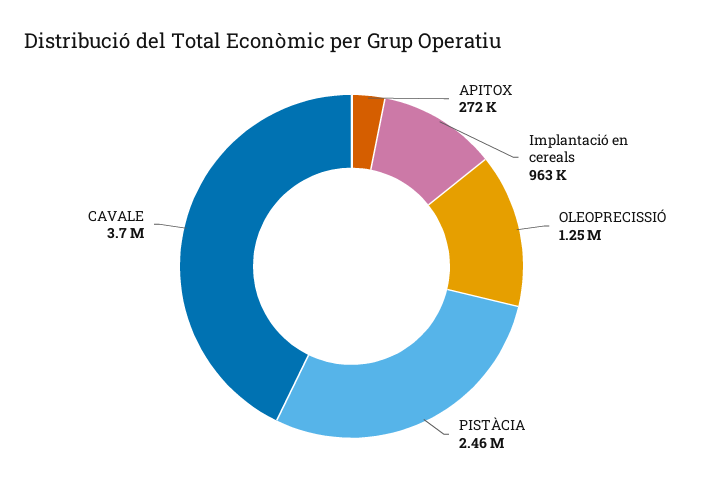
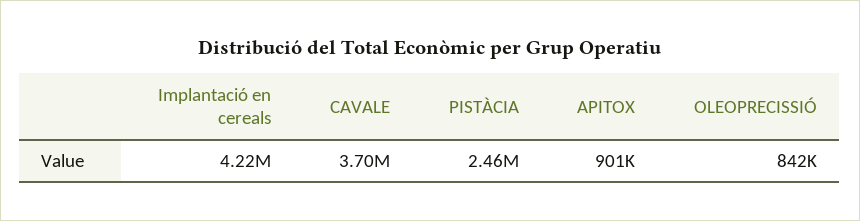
  {
-   "APITOX": 272000,
+   "APITOX": 901000,
-   "Implantació en cereals": 963000,
+   "Implantació en cereals": 4220000,
-   "OLEOPRECISSIÓ": 1250000,
+   "OLEOPRECISSIÓ": 842000,
    "PISTÀCIA": 2460000,
    "CAVALE": 3700000
  }

